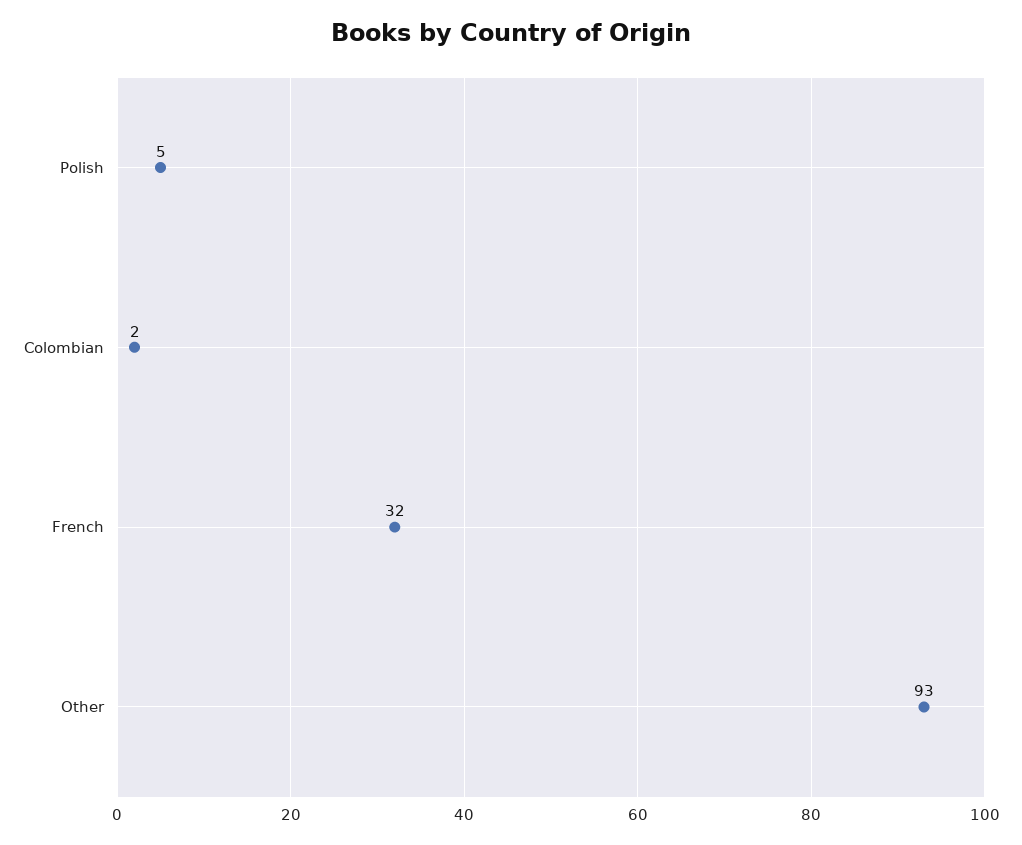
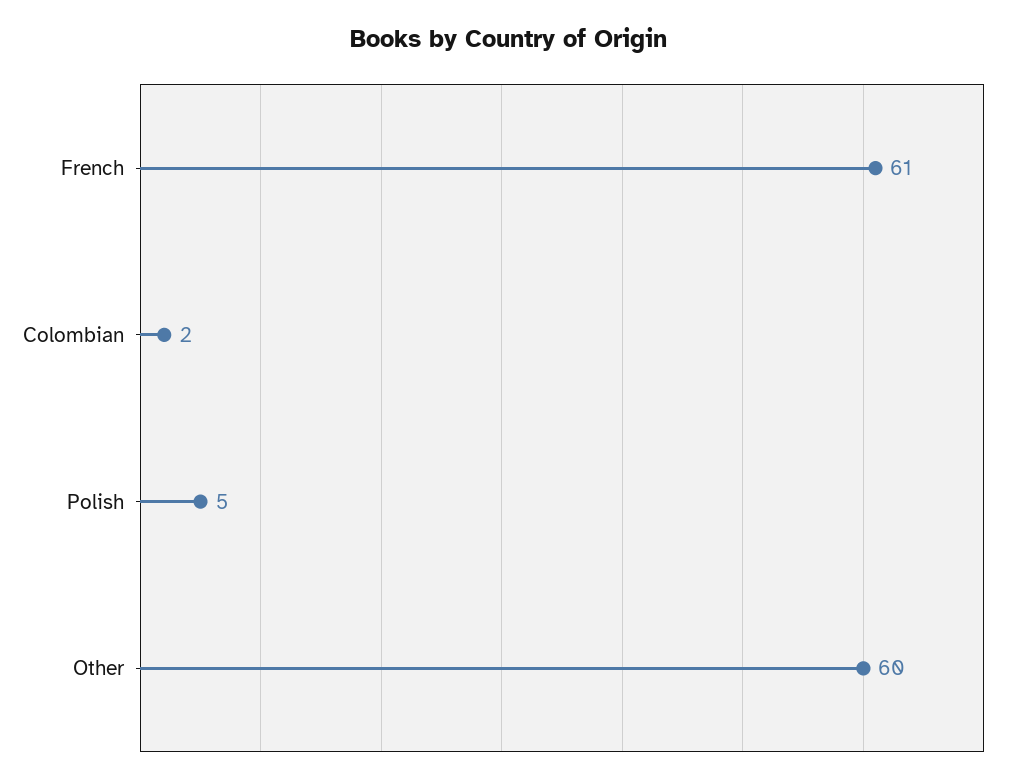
  {
    "Polish": 5,
    "Colombian": 2,
-   "French": 32,
+   "French": 61,
-   "Other": 93
+   "Other": 60
  }

